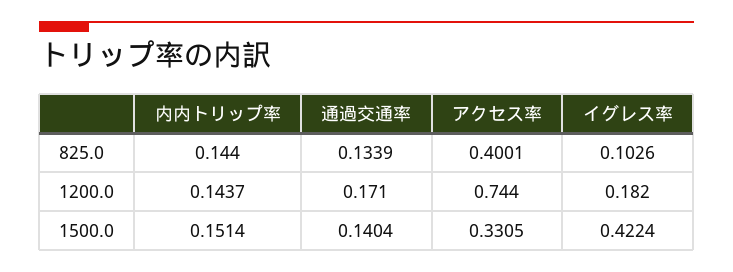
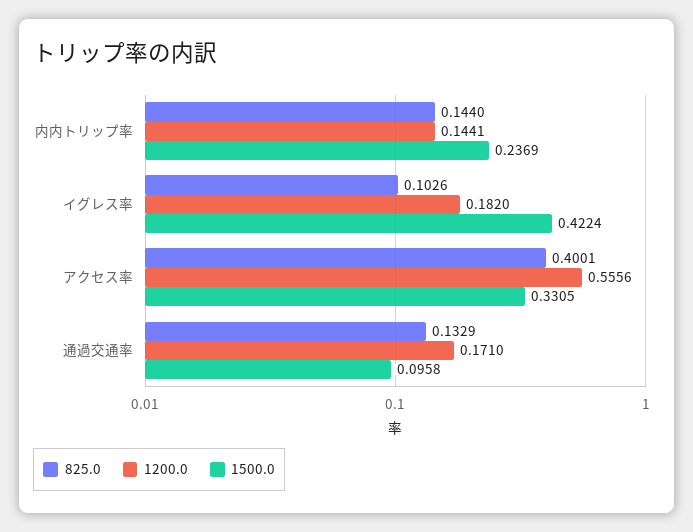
  {
    "825.0": {
      "内内トリップ率": 0.144,
-     "通過交通率": 0.1339,
+     "通過交通率": 0.1329,
      "アクセス率": 0.4001,
      "イグレス率": 0.1026
    },
    "1200.0": {
-     "内内トリップ率": 0.1437,
+     "内内トリップ率": 0.1441,
      "通過交通率": 0.171,
-     "アクセス率": 0.744,
+     "アクセス率": 0.5556,
      "イグレス率": 0.182
    },
    "1500.0": {
-     "内内トリップ率": 0.1514,
+     "内内トリップ率": 0.2369,
-     "通過交通率": 0.1404,
+     "通過交通率": 0.0958,
      "アクセス率": 0.3305,
      "イグレス率": 0.4224
    }
  }

